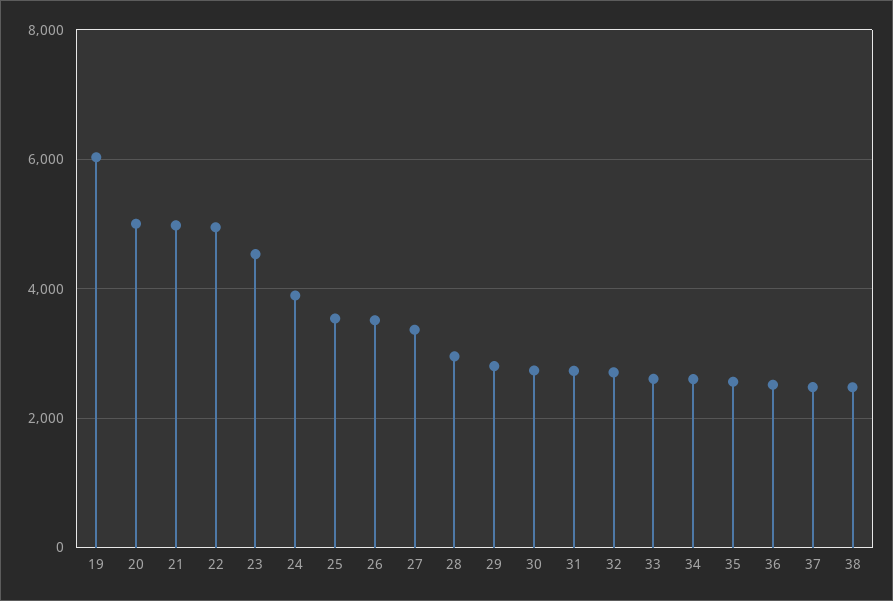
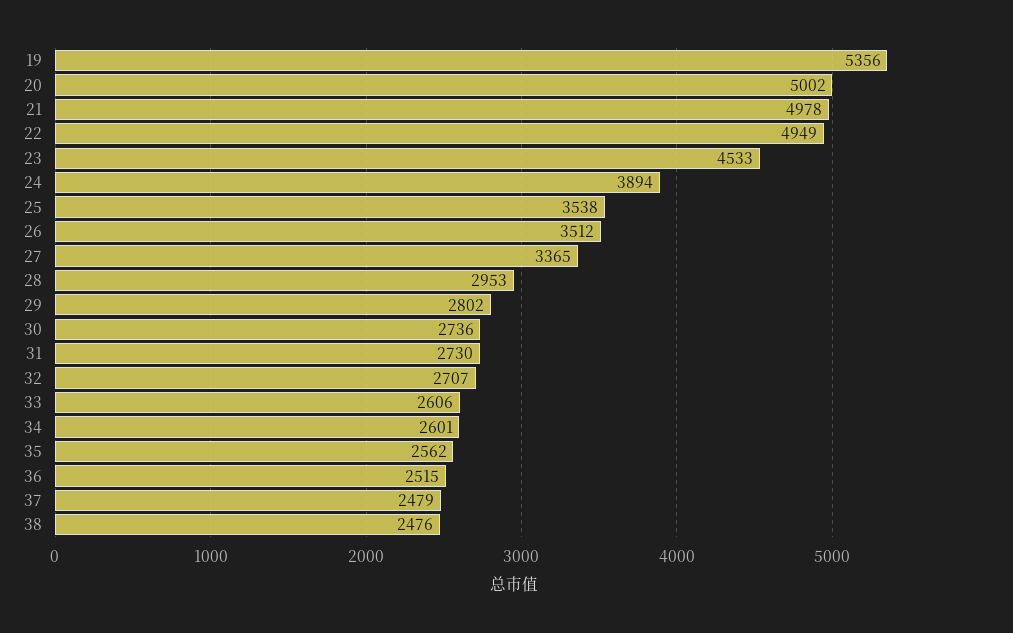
  {
-   "19": 6000,
+   "19": 5356,
    "20": 5002,
    "21": 4978,
    "22": 4949,
    "23": 4533,
    "24": 3894,
    "25": 3538,
    "26": 3512,
    "27": 3365,
    "28": 2953,
    "29": 2802,
    "30": 2736,
    "31": 2730,
    "32": 2707,
    "33": 2606,
    "34": 2601,
    "35": 2562,
    "36": 2515,
    "37": 2479,
    "38": 2476
  }

